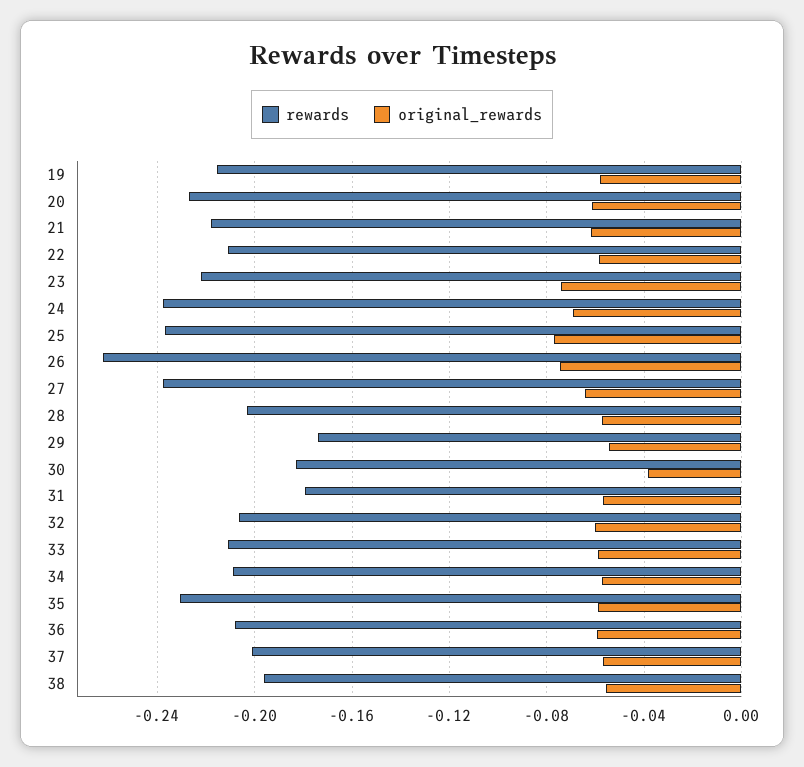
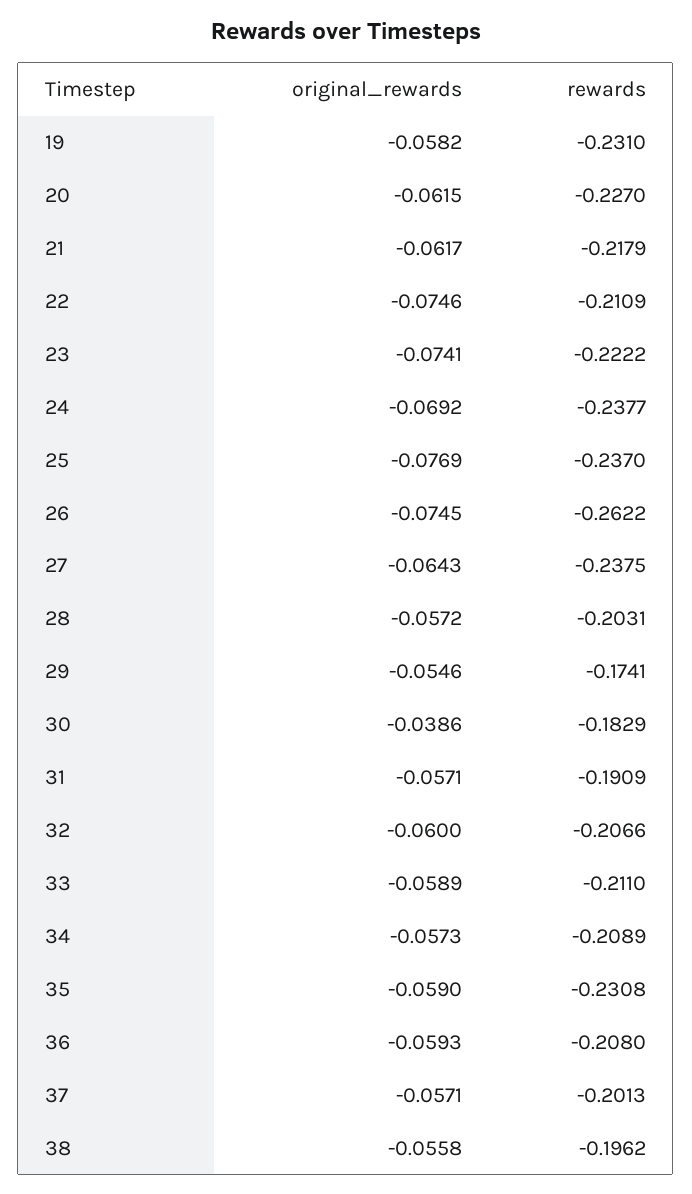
  {
    "rewards": {
-     "19": -0.215,
+     "19": -0.231,
      "20": -0.227,
      "21": -0.2179,
      "22": -0.2109,
      "23": -0.2222,
      "24": -0.2377,
      "25": -0.237,
      "26": -0.2622,
      "27": -0.2375,
      "28": -0.2031,
      "29": -0.1741,
      "30": -0.1829,
-     "31": -0.18,
+     "31": -0.1909,
      "32": -0.2066,
      "33": -0.211,
      "34": -0.2089,
      "35": -0.2308,
      "36": -0.208,
      "37": -0.2013,
      "38": -0.1962
    },
    "original_rewards": {
      "19": -0.0582,
      "20": -0.0615,
      "21": -0.0617,
-     "22": -0.06,
+     "22": -0.0746,
      "23": -0.0741,
      "24": -0.0692,
      "25": -0.0769,
      "26": -0.0745,
      "27": -0.0643,
      "28": -0.0572,
      "29": -0.0546,
      "30": -0.0386,
      "31": -0.0571,
      "32": -0.06,
      "33": -0.0589,
      "34": -0.0573,
      "35": -0.059,
      "36": -0.0593,
      "37": -0.0571,
      "38": -0.0558
    }
  }

